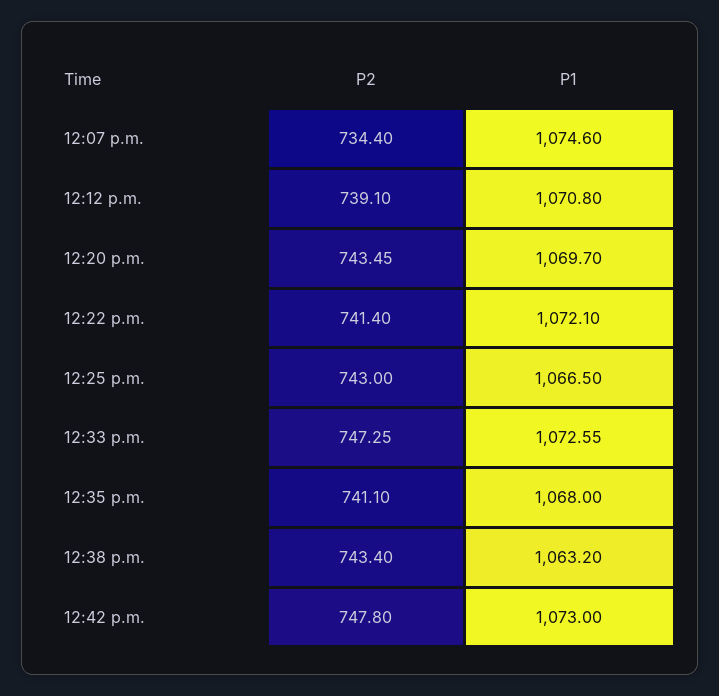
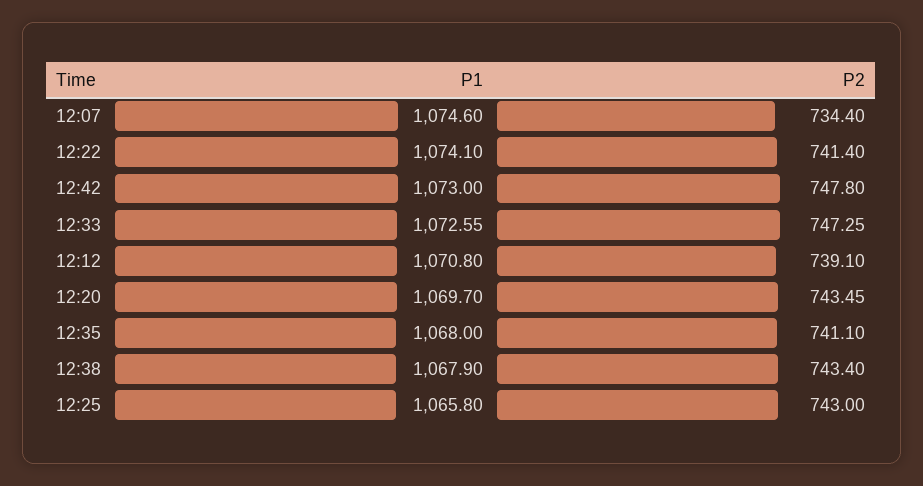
  {
    "P2": {
      "12:07 p.m.": 734.4,
      "12:12 p.m.": 739.1,
      "12:20 p.m.": 743.45,
      "12:22 p.m.": 741.4,
      "12:25 p.m.": 743,
      "12:33 p.m.": 747.25,
      "12:35 p.m.": 741.1,
      "12:38 p.m.": 743.4,
      "12:42 p.m.": 747.8
    },
    "P1": {
      "12:07 p.m.": 1074.6,
      "12:12 p.m.": 1070.8,
      "12:20 p.m.": 1069.7,
-     "12:22 p.m.": 1072.1,
+     "12:22 p.m.": 1074.1,
-     "12:25 p.m.": 1066.5,
+     "12:25 p.m.": 1065.8,
      "12:33 p.m.": 1072.55,
      "12:35 p.m.": 1068,
-     "12:38 p.m.": 1063.2,
+     "12:38 p.m.": 1067.9,
      "12:42 p.m.": 1073
    }
  }

